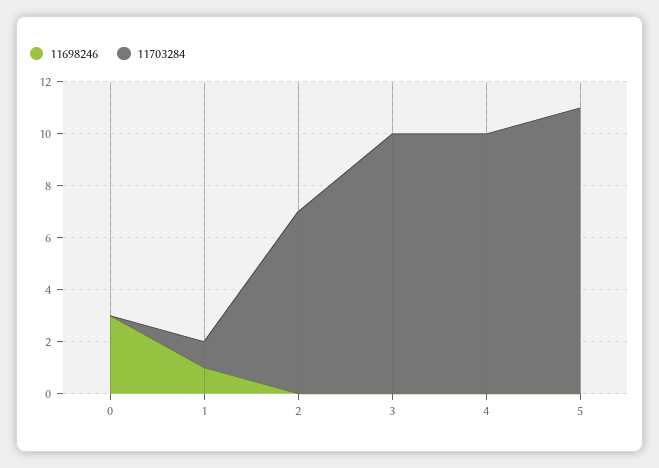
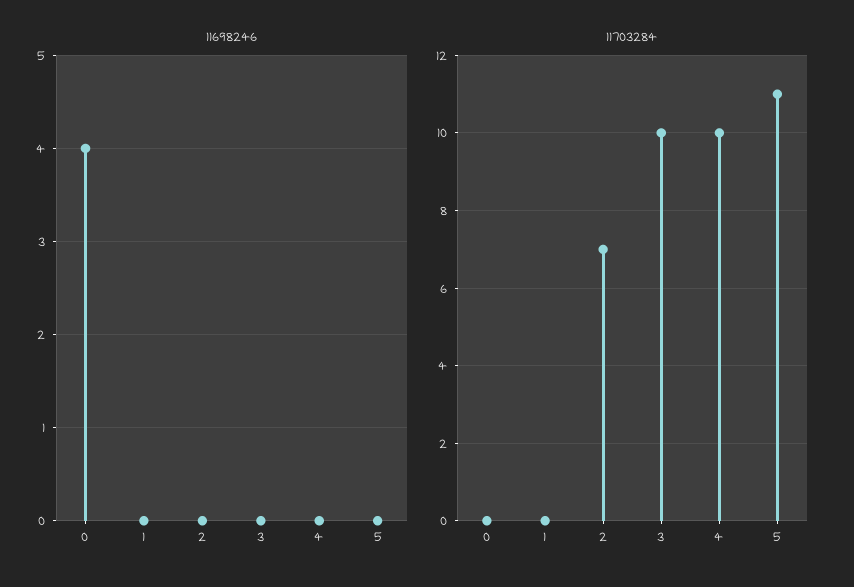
  {
    "11698246": {
-     "0": 3,
+     "0": 4,
-     "1": 1,
+     "1": 0,
      "2": 0,
      "3": 0,
      "4": 0,
      "5": 0
    },
    "11703284": {
      "0": 0,
-     "1": 1,
+     "1": 0,
      "2": 7,
      "3": 10,
      "4": 10,
      "5": 11
    }
  }

